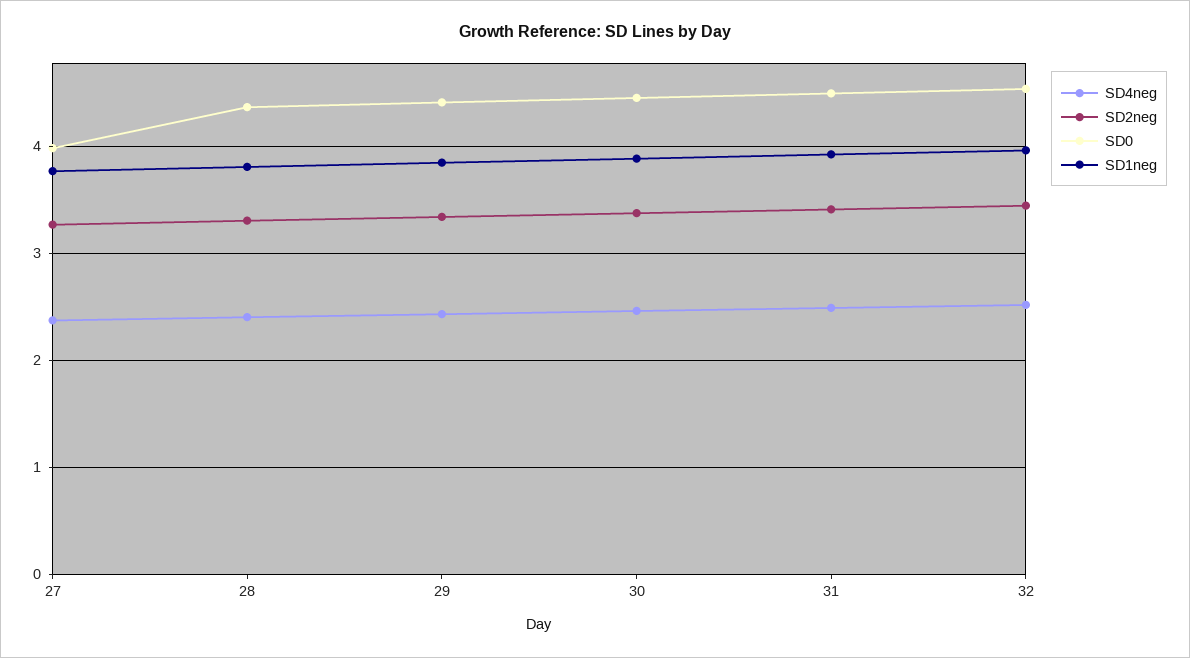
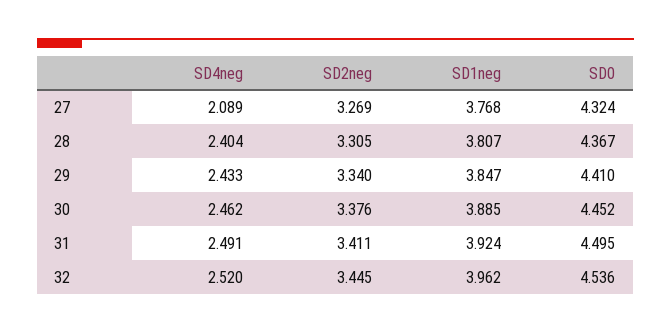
  {
    "SD4neg": {
-     "27": 2.4,
+     "27": 2.089,
      "28": 2.404,
      "29": 2.433,
      "30": 2.462,
      "31": 2.491,
      "32": 2.52
    },
    "SD2neg": {
      "27": 3.269,
      "28": 3.305,
      "29": 3.34,
      "30": 3.376,
      "31": 3.411,
      "32": 3.445
    },
    "SD0": {
-     "27": 4,
+     "27": 4.324,
      "28": 4.367,
      "29": 4.41,
      "30": 4.452,
      "31": 4.495,
      "32": 4.536
    },
    "SD1neg": {
      "27": 3.768,
      "28": 3.807,
      "29": 3.847,
      "30": 3.885,
      "31": 3.924,
      "32": 3.962
    }
  }

